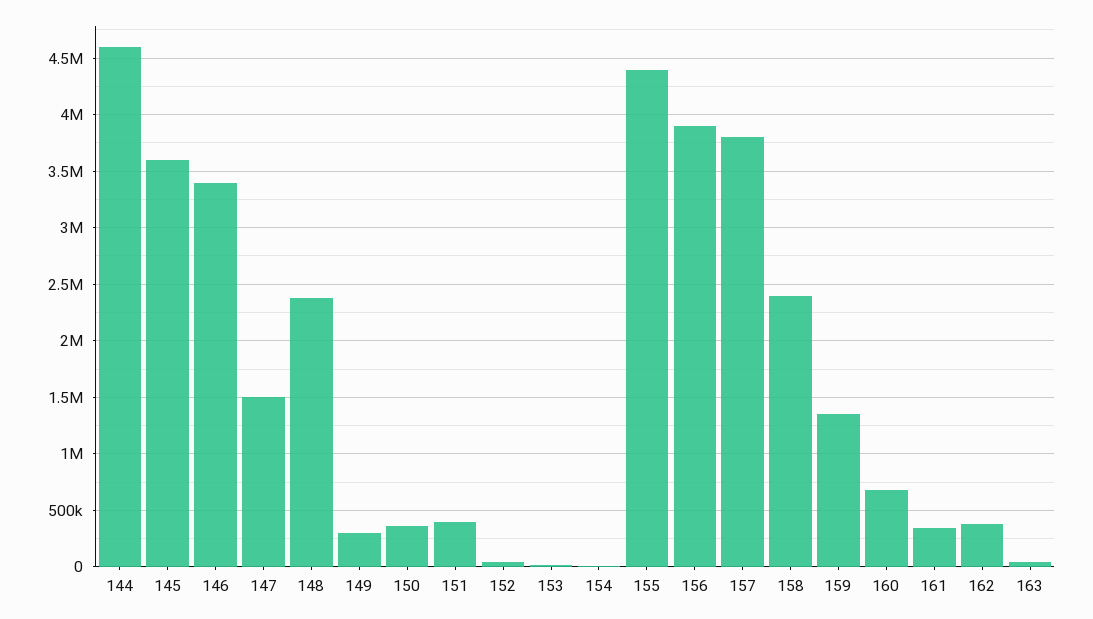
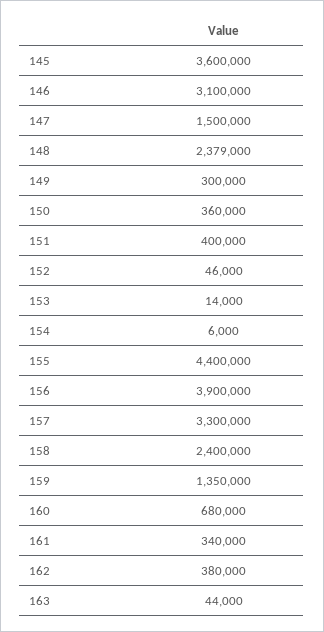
  {
-   "144": 4600000,
    "145": 3600000,
-   "146": 3400000,
+   "146": 3100000,
    "147": 1500000,
    "148": 2379000,
    "149": 300000,
    "150": 360000,
    "151": 400000,
    "152": 46000,
    "153": 14000,
    "154": 6000,
    "155": 4400000,
    "156": 3900000,
-   "157": 3800000,
+   "157": 3300000,
    "158": 2400000,
    "159": 1350000,
    "160": 680000,
    "161": 340000,
    "162": 380000,
    "163": 44000
  }

